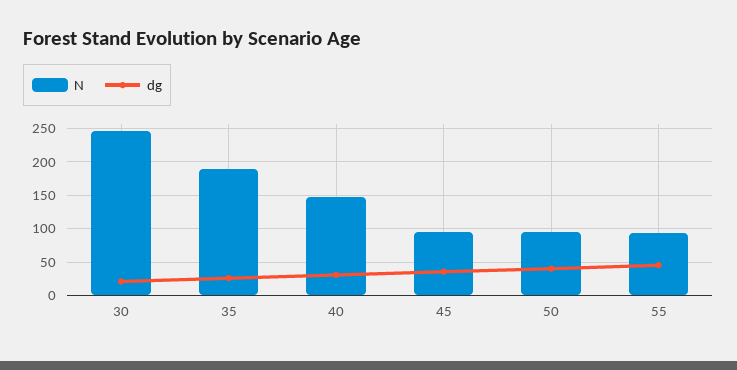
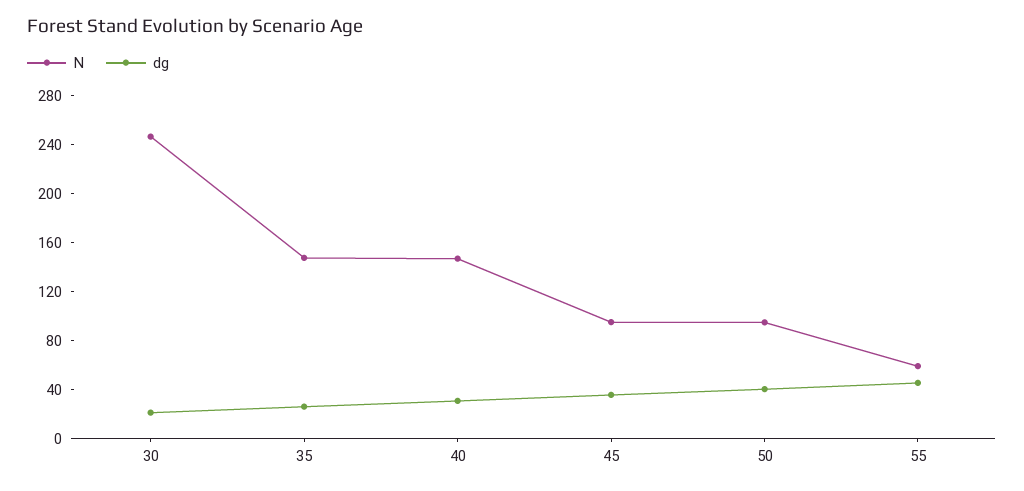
  {
    "N": {
      "30": 250,
-     "35": 190,
+     "35": 150,
      "40": 150,
      "45": 100,
      "50": 90,
-     "55": 90
+     "55": 60
    },
    "dg": {
      "30": 20,
      "35": 30,
      "40": 30,
      "45": 40,
      "50": 40,
      "55": 50
    }
  }

